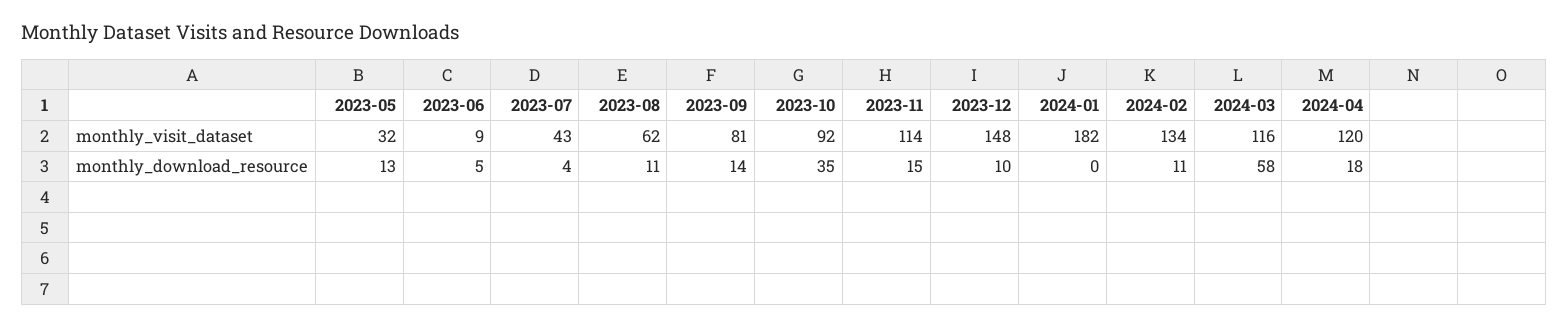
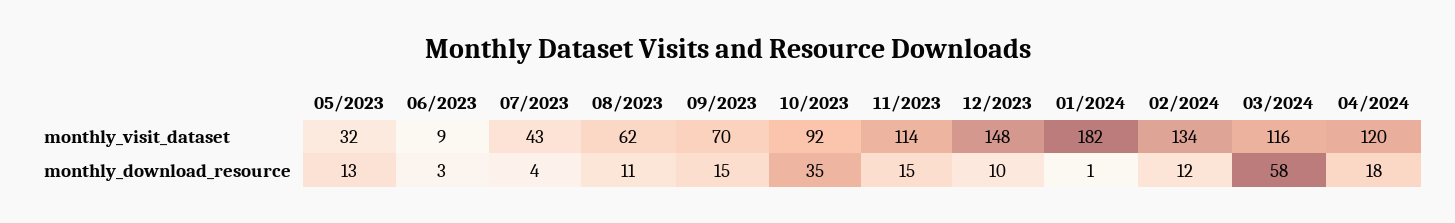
  {
    "2023-05": {
      "monthly_visit_dataset": 32,
      "monthly_download_resource": 13
    },
    "2023-06": {
      "monthly_visit_dataset": 9,
-     "monthly_download_resource": 5
+     "monthly_download_resource": 3
    },
    "2023-07": {
      "monthly_visit_dataset": 43,
      "monthly_download_resource": 4
    },
    "2023-08": {
      "monthly_visit_dataset": 62,
      "monthly_download_resource": 11
    },
    "2023-09": {
-     "monthly_visit_dataset": 81,
+     "monthly_visit_dataset": 70,
-     "monthly_download_resource": 14
+     "monthly_download_resource": 15
    },
    "2023-10": {
      "monthly_visit_dataset": 92,
      "monthly_download_resource": 35
    },
    "2023-11": {
      "monthly_visit_dataset": 114,
      "monthly_download_resource": 15
    },
    "2023-12": {
      "monthly_visit_dataset": 148,
      "monthly_download_resource": 10
    },
    "2024-01": {
      "monthly_visit_dataset": 182,
-     "monthly_download_resource": 0
+     "monthly_download_resource": 1
    },
    "2024-02": {
      "monthly_visit_dataset": 134,
-     "monthly_download_resource": 11
+     "monthly_download_resource": 12
    },
    "2024-03": {
      "monthly_visit_dataset": 116,
      "monthly_download_resource": 58
    },
    "2024-04": {
      "monthly_visit_dataset": 120,
      "monthly_download_resource": 18
    }
  }

